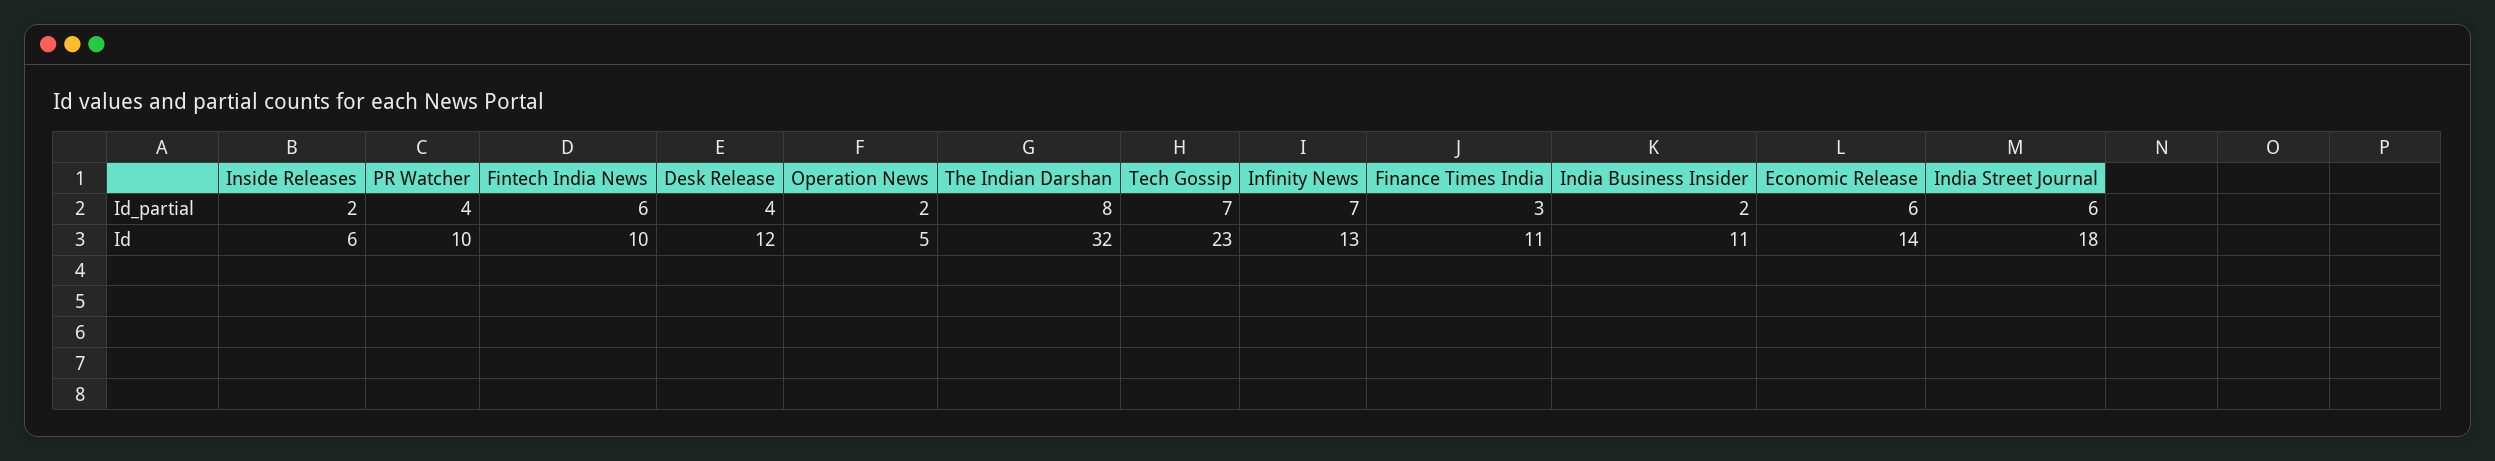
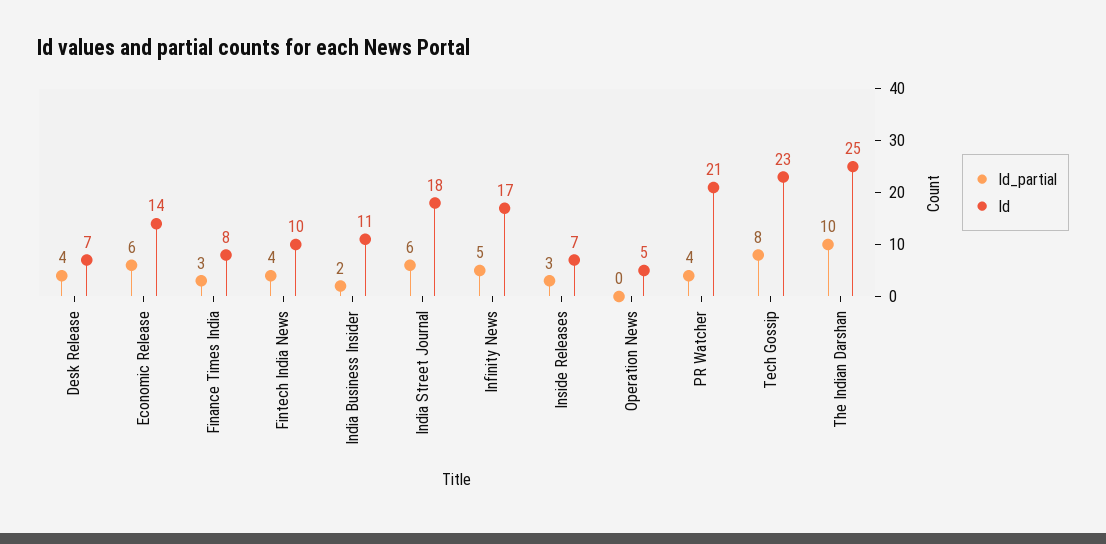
  {
    "Id_partial": {
-     "Inside Releases": 2,
+     "Inside Releases": 3,
      "PR Watcher": 4,
-     "Fintech India News": 6,
+     "Fintech India News": 4,
      "Desk Release": 4,
-     "Operation News": 2,
+     "Operation News": 0,
-     "The Indian Darshan": 8,
+     "The Indian Darshan": 10,
-     "Tech Gossip": 7,
+     "Tech Gossip": 8,
-     "Infinity News": 7,
+     "Infinity News": 5,
      "Finance Times India": 3,
      "India Business Insider": 2,
      "Economic Release": 6,
      "India Street Journal": 6
    },
    "Id": {
-     "Inside Releases": 6,
+     "Inside Releases": 7,
-     "PR Watcher": 10,
+     "PR Watcher": 21,
      "Fintech India News": 10,
-     "Desk Release": 12,
+     "Desk Release": 7,
      "Operation News": 5,
-     "The Indian Darshan": 32,
+     "The Indian Darshan": 25,
      "Tech Gossip": 23,
-     "Infinity News": 13,
+     "Infinity News": 17,
-     "Finance Times India": 11,
+     "Finance Times India": 8,
      "India Business Insider": 11,
      "Economic Release": 14,
      "India Street Journal": 18
    }
  }

